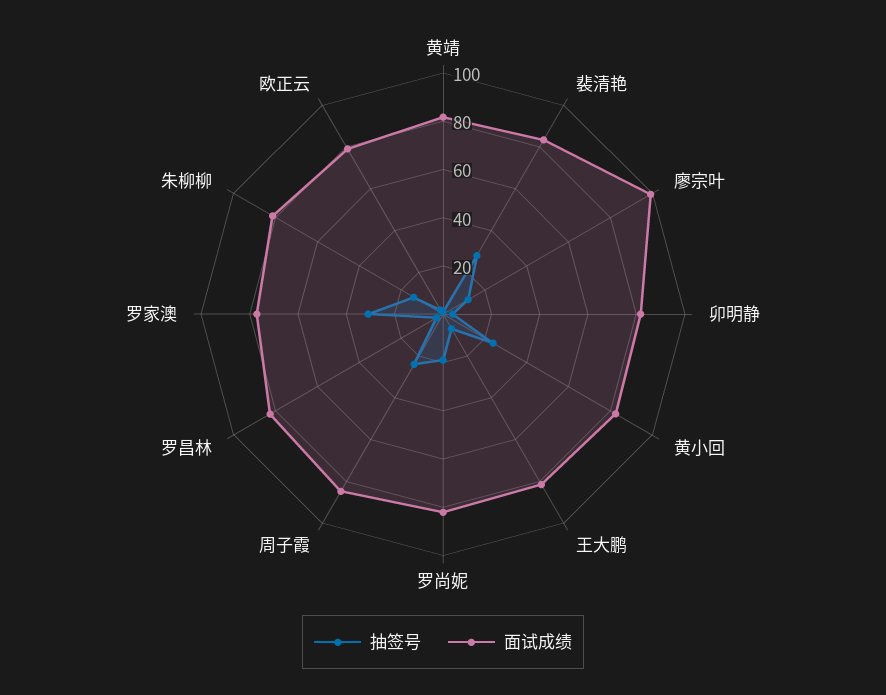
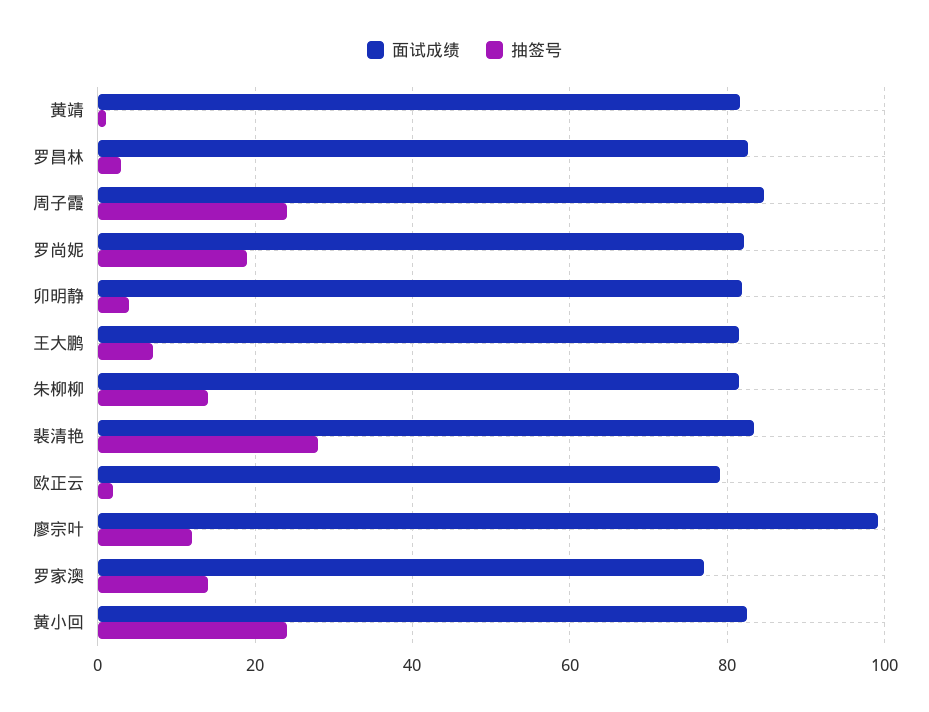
  {
    "抽签号": {
      "黄靖": 2,
      "裴清艳": 28,
      "廖宗叶": 12,
      "卯明静": 4,
      "黄小回": 24,
      "王大鹏": 8,
      "罗尚妮": 20,
      "周子霞": 24,
      "罗昌林": 4,
-     "罗家澳": 30,
+     "罗家澳": 14,
      "朱柳柳": 14,
      "欧正云": 2
    },
    "面试成绩": {
      "黄靖": 82,
      "裴清艳": 84,
      "廖宗叶": 100,
      "卯明静": 82,
      "黄小回": 82,
      "王大鹏": 82,
      "罗尚妮": 82,
      "周子霞": 84,
      "罗昌林": 82,
      "罗家澳": 78,
      "朱柳柳": 82,
      "欧正云": 80
    }
  }

